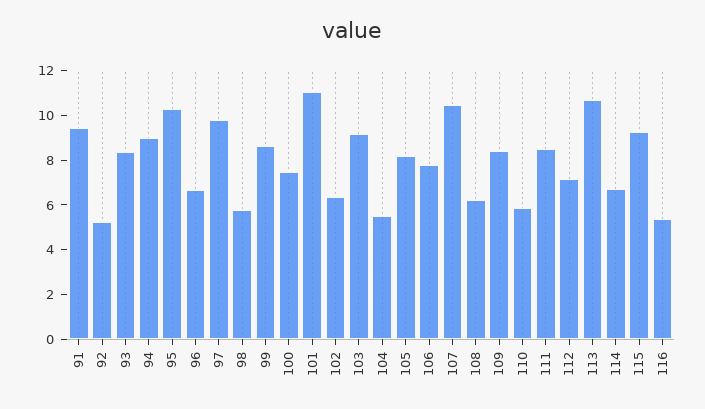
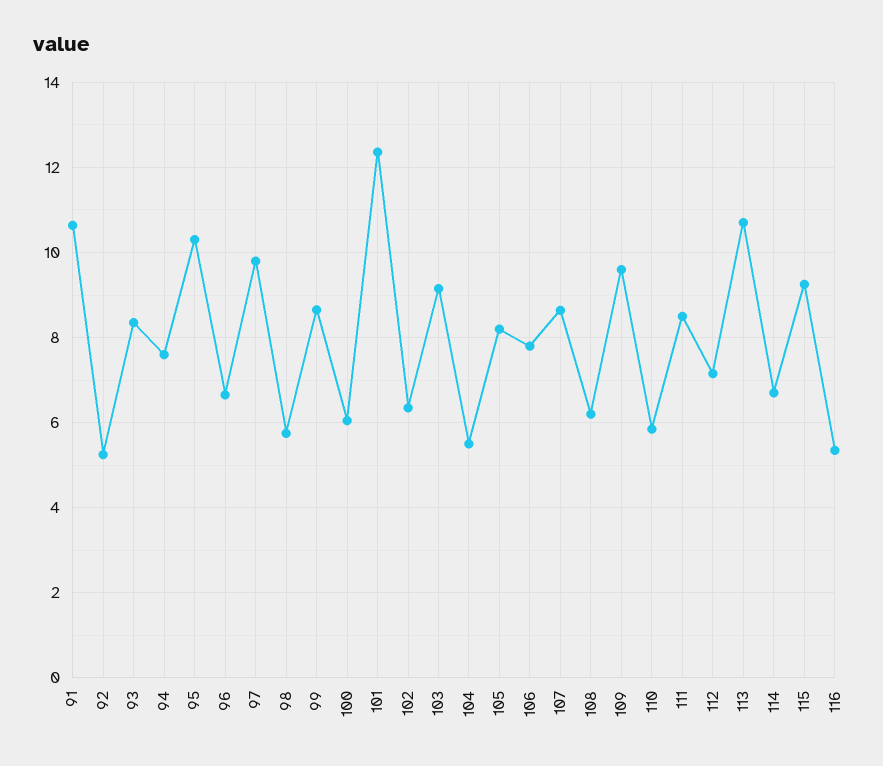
  {
-   "91": 9.5,
+   "91": 10.6,
    "92": 5.2,
    "93": 8.4,
-   "94": 9,
+   "94": 7.6,
    "95": 10.4,
    "96": 6.6,
    "97": 9.8,
    "98": 5.8,
    "99": 8.6,
-   "100": 7.5,
+   "100": 6,
-   "101": 11,
+   "101": 12.4,
    "102": 6.4,
    "103": 9.2,
    "104": 5.6,
    "105": 8.2,
    "106": 7.8,
-   "107": 10.5,
+   "107": 8.6,
    "108": 6.2,
-   "109": 8.5,
+   "109": 9.6,
    "110": 5.8,
    "111": 8.6,
    "112": 7.2,
    "113": 10.8,
    "114": 6.8,
    "115": 9.2,
    "116": 5.4
  }

